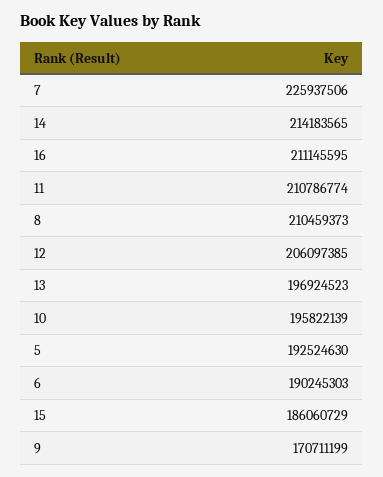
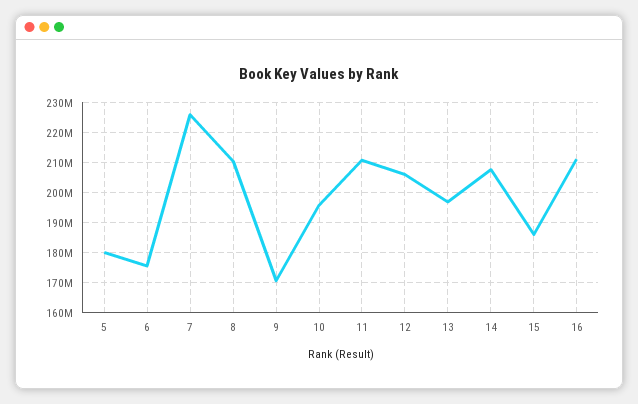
  {
    "7": 225937506,
-   "14": 214183565,
+   "14": 208000000,
    "16": 211145595,
    "11": 210786774,
    "8": 210459373,
    "12": 206097385,
    "13": 196924523,
    "10": 195822139,
-   "5": 192524630,
+   "5": 180000000,
-   "6": 190245303,
+   "6": 176000000,
    "15": 186060729,
    "9": 170711199
  }

